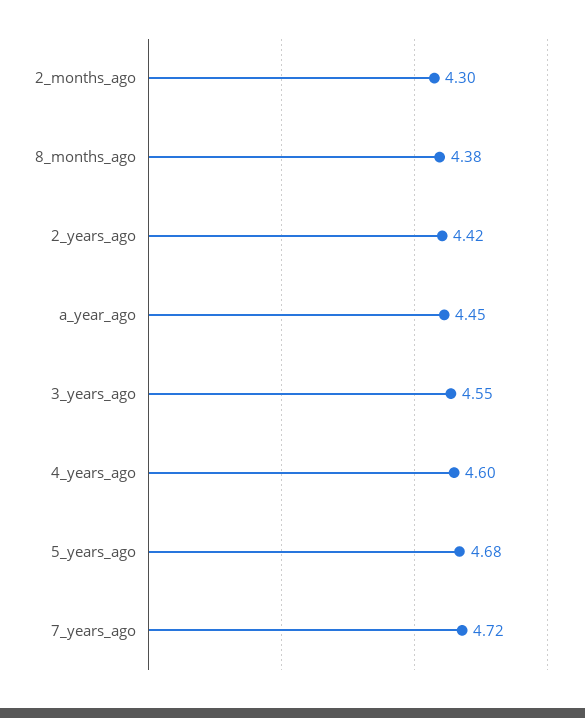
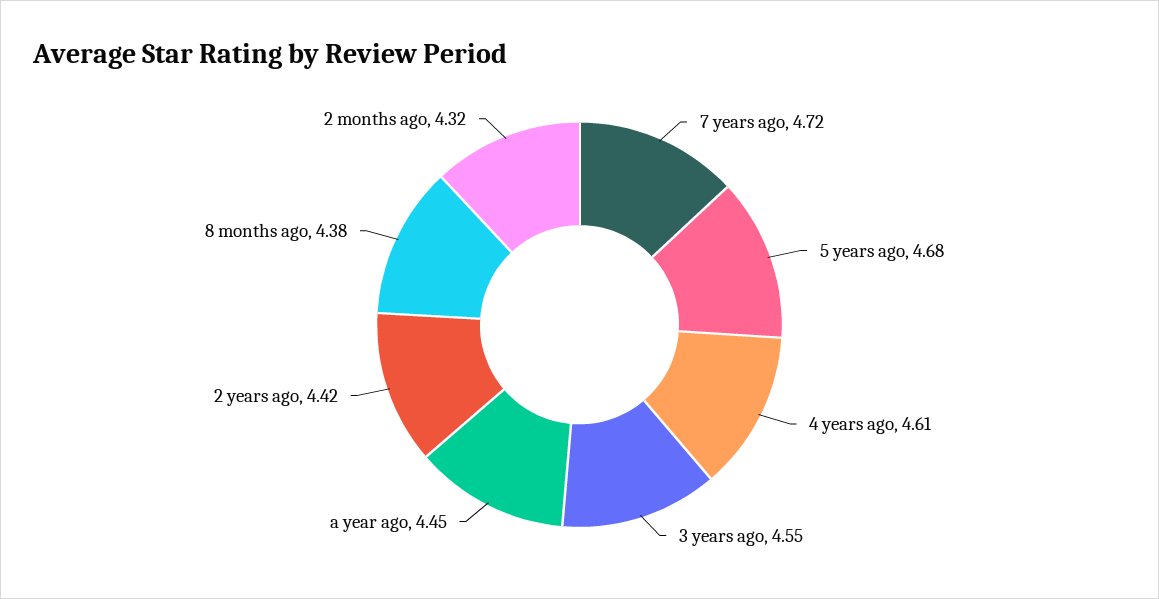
  {
-   "2_months_ago": 4.3,
+   "2_months_ago": 4.32,
    "8_months_ago": 4.38,
    "2_years_ago": 4.42,
    "a_year_ago": 4.45,
    "3_years_ago": 4.55,
-   "4_years_ago": 4.6,
+   "4_years_ago": 4.61,
    "5_years_ago": 4.68,
    "7_years_ago": 4.72
  }

